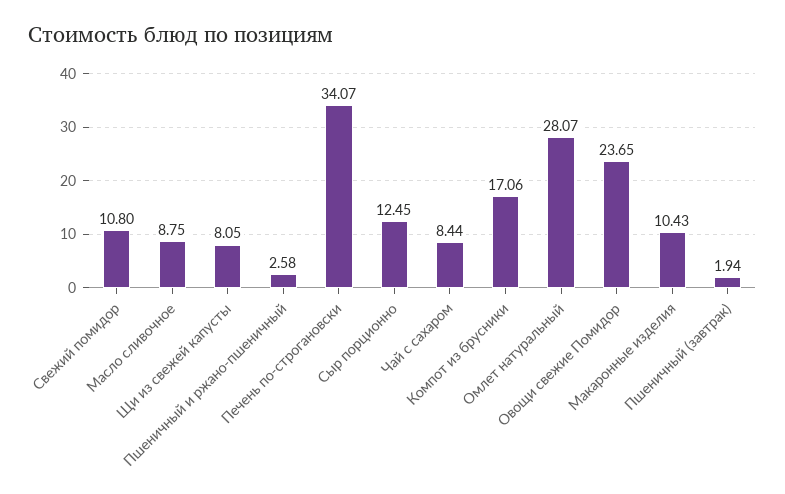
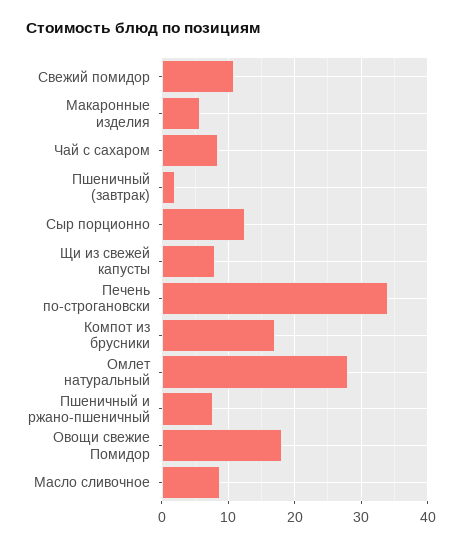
  {
    "Свежий помидор": 10.8,
    "Масло сливочное": 8.75,
    "Щи из свежей капусты": 8.05,
-   "Пшеничный и ржано-пшеничный": 2.58,
+   "Пшеничный и ржано-пшеничный": 8,
    "Печень по-строгановски": 34.07,
    "Сыр порционно": 12.45,
    "Чай с сахаром": 8.44,
    "Компот из брусники": 17.06,
    "Омлет натуральный": 28.07,
-   "Овощи свежие Помидор": 23.65,
+   "Овощи свежие Помидор": 18,
-   "Макаронные изделия": 10.43,
+   "Макаронные изделия": 6,
    "Пшеничный (завтрак)": 1.94
  }

